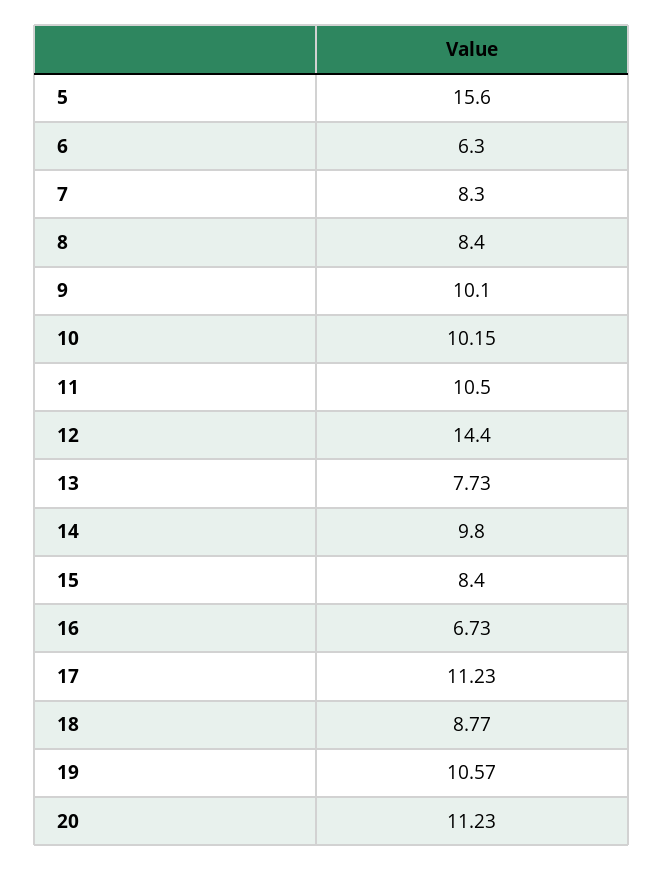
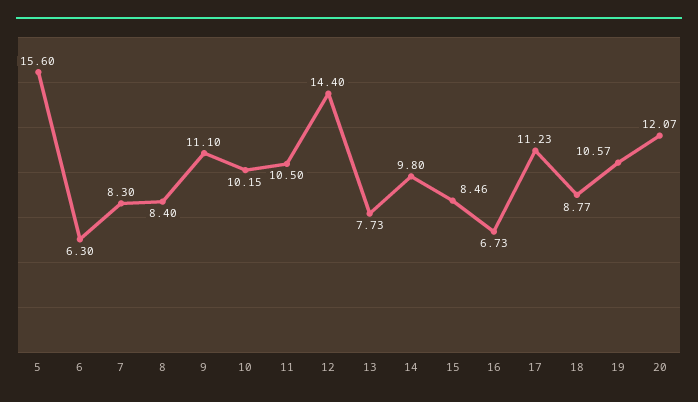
  {
    "5": 15.6,
    "6": 6.3,
    "7": 8.3,
    "8": 8.4,
-   "9": 10.1,
+   "9": 11.1,
    "10": 10.15,
    "11": 10.5,
    "12": 14.4,
    "13": 7.73,
    "14": 9.8,
-   "15": 8.4,
+   "15": 8.46,
    "16": 6.73,
    "17": 11.23,
    "18": 8.77,
    "19": 10.57,
-   "20": 11.23
+   "20": 12.07
  }

